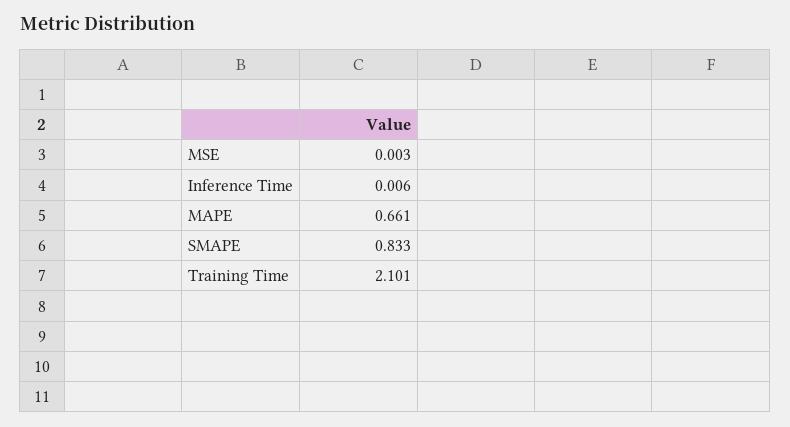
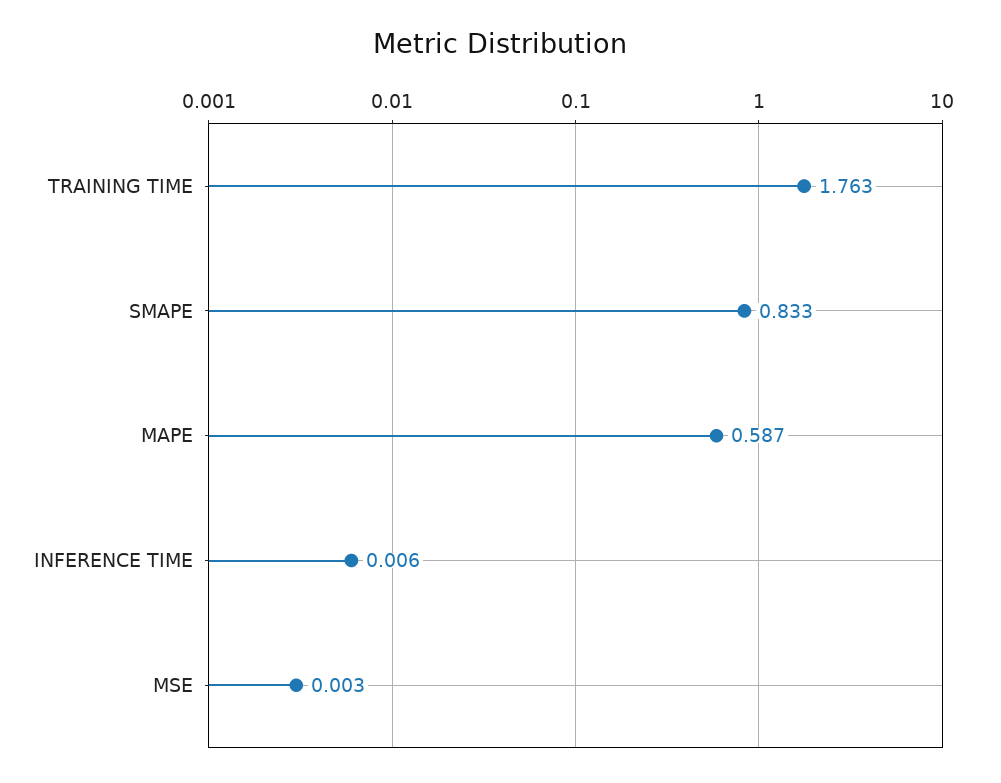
  {
    "MSE": 0.003,
    "Inference Time": 0.006,
-   "MAPE": 0.661,
+   "MAPE": 0.587,
    "SMAPE": 0.833,
-   "Training Time": 2.101
+   "Training Time": 1.763
  }

